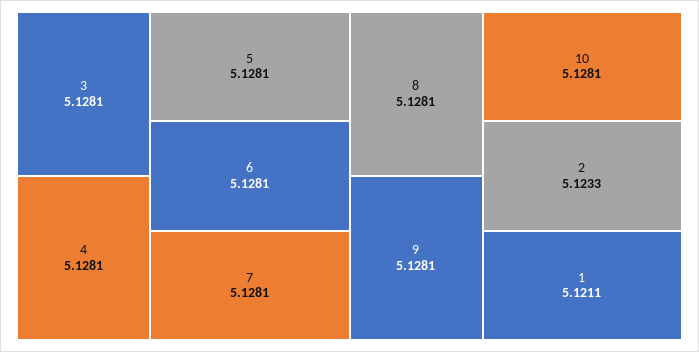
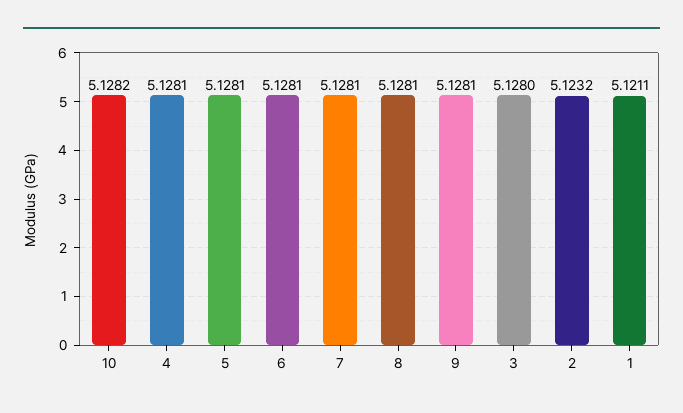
  {
-   "3": 5.1281,
+   "3": 5.128,
    "4": 5.1281,
    "5": 5.1281,
    "6": 5.1281,
    "7": 5.1281,
    "8": 5.1281,
    "9": 5.1281,
-   "10": 5.1281,
+   "10": 5.1282,
-   "2": 5.1233,
+   "2": 5.1232,
    "1": 5.1211
  }

